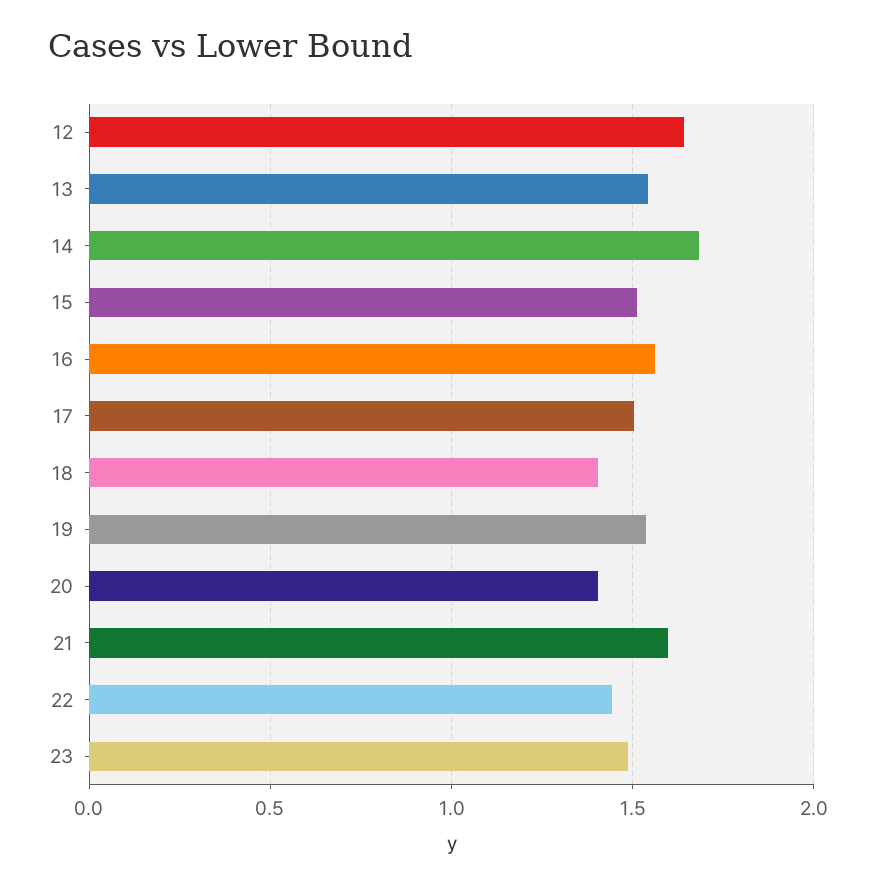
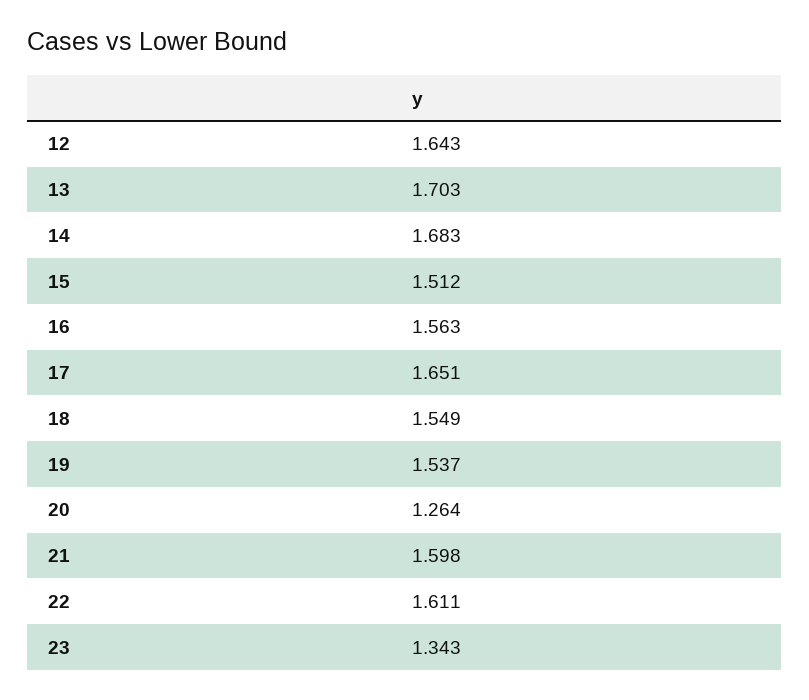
  {
    "12": 1.643,
-   "13": 1.55,
+   "13": 1.703,
    "14": 1.683,
    "15": 1.512,
    "16": 1.563,
-   "17": 1.5,
+   "17": 1.651,
-   "18": 1.4,
+   "18": 1.549,
    "19": 1.537,
-   "20": 1.4,
+   "20": 1.264,
    "21": 1.598,
-   "22": 1.45,
+   "22": 1.611,
-   "23": 1.5
+   "23": 1.343
  }

